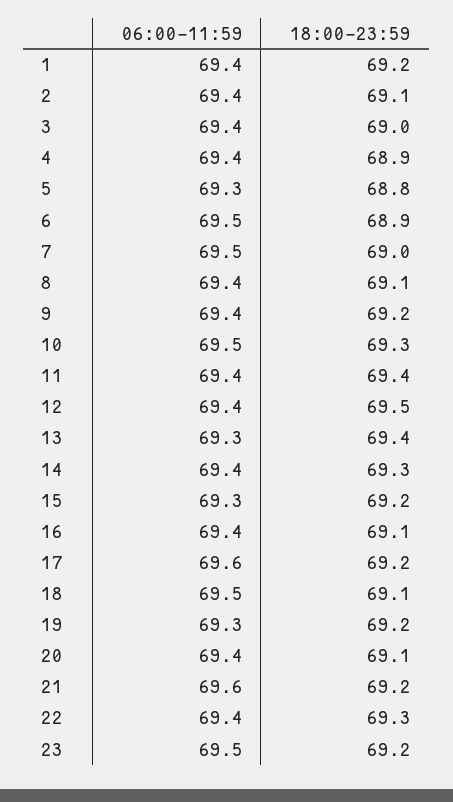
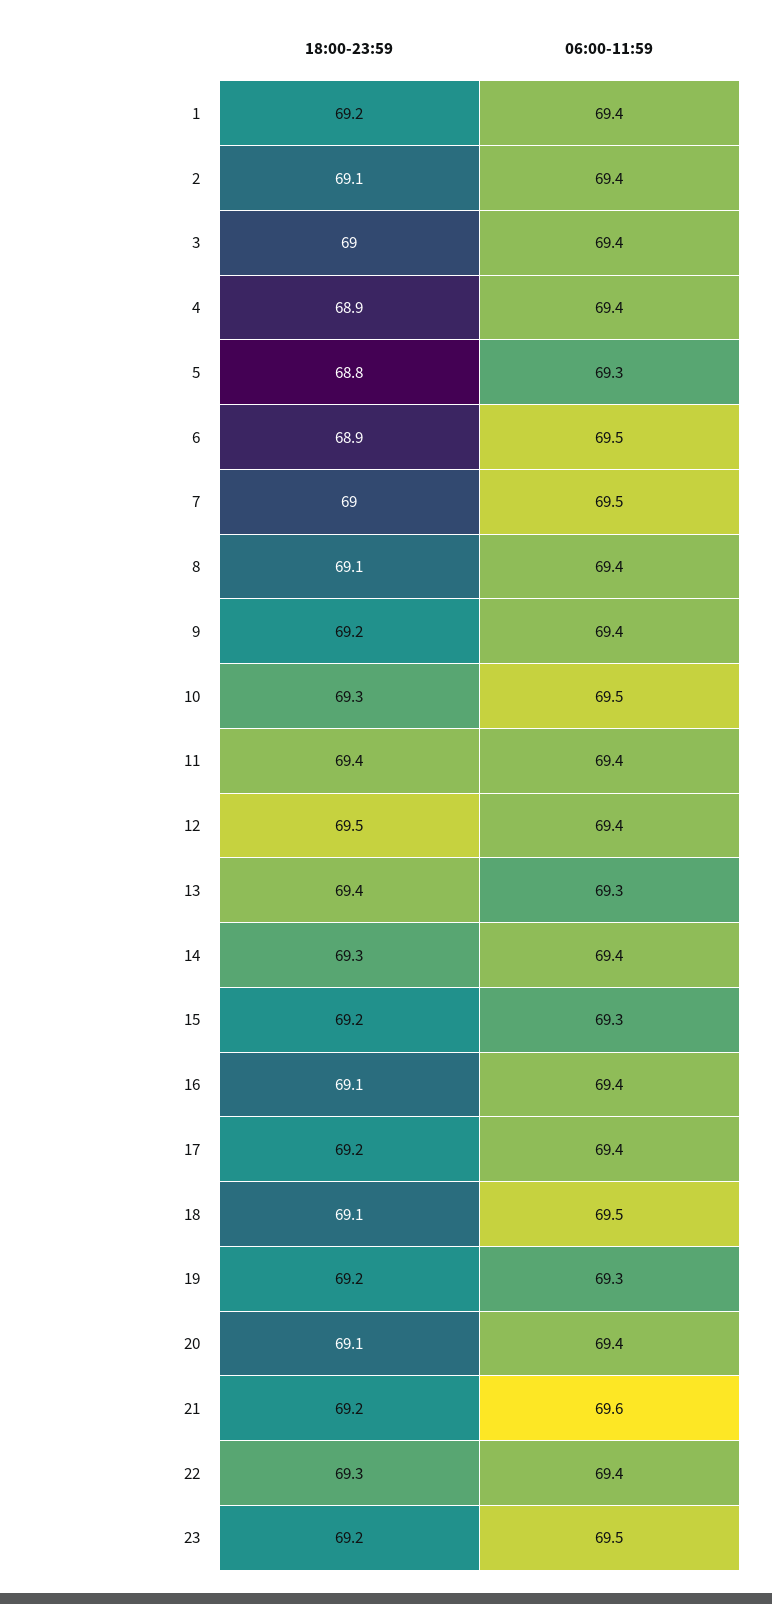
  {
    "06:00-11:59": {
      "1": 69.4,
      "2": 69.4,
      "3": 69.4,
      "4": 69.4,
      "5": 69.3,
      "6": 69.5,
      "7": 69.5,
      "8": 69.4,
      "9": 69.4,
      "10": 69.5,
      "11": 69.4,
      "12": 69.4,
      "13": 69.3,
      "14": 69.4,
      "15": 69.3,
      "16": 69.4,
-     "17": 69.6,
+     "17": 69.4,
      "18": 69.5,
      "19": 69.3,
      "20": 69.4,
      "21": 69.6,
      "22": 69.4,
      "23": 69.5
    },
    "18:00-23:59": {
      "1": 69.2,
      "2": 69.1,
      "3": 69,
      "4": 68.9,
      "5": 68.8,
      "6": 68.9,
      "7": 69,
      "8": 69.1,
      "9": 69.2,
      "10": 69.3,
      "11": 69.4,
      "12": 69.5,
      "13": 69.4,
      "14": 69.3,
      "15": 69.2,
      "16": 69.1,
      "17": 69.2,
      "18": 69.1,
      "19": 69.2,
      "20": 69.1,
      "21": 69.2,
      "22": 69.3,
      "23": 69.2
    }
  }

